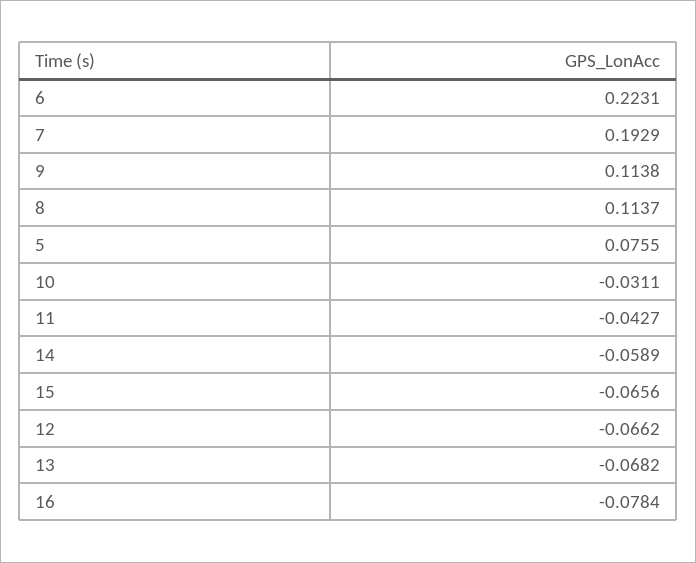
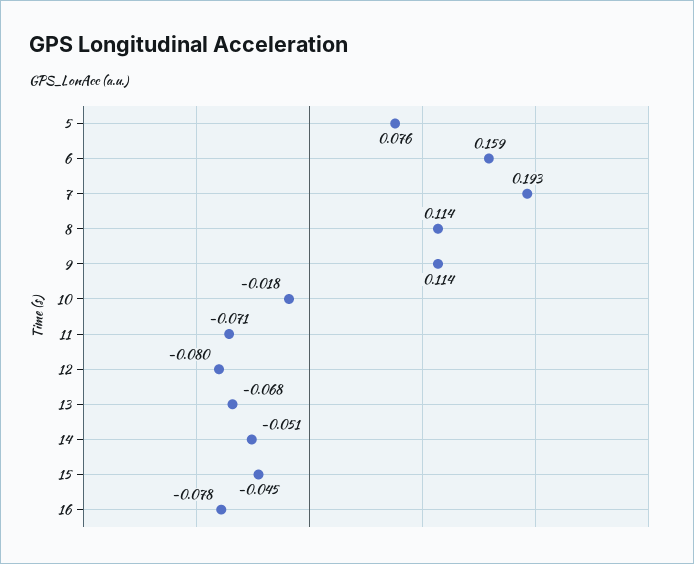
  {
-   "6": 0.2231,
+   "6": 0.159,
    "7": 0.1929,
    "9": 0.1138,
    "8": 0.1137,
    "5": 0.0755,
-   "10": -0.0311,
+   "10": -0.018,
-   "11": -0.0427,
+   "11": -0.071,
-   "14": -0.0589,
+   "14": -0.051,
-   "15": -0.0656,
+   "15": -0.045,
-   "12": -0.0662,
+   "12": -0.08,
    "13": -0.0682,
    "16": -0.0784
  }

